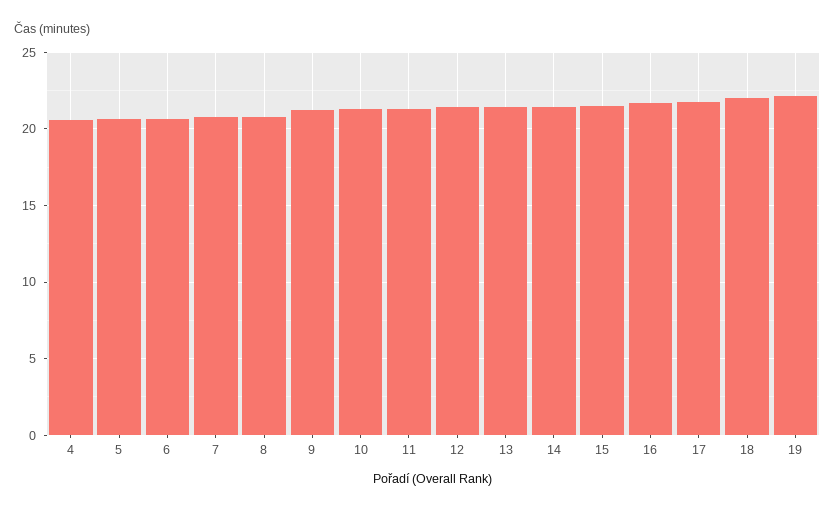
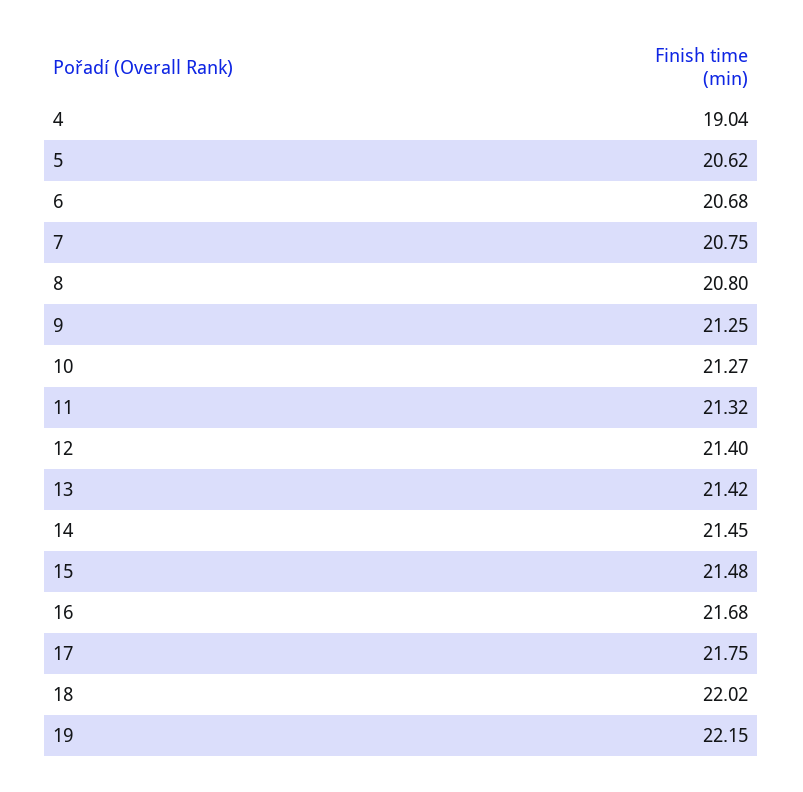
  {
-   "4": 20.5,
+   "4": 19.04,
    "5": 20.62,
    "6": 20.68,
    "7": 20.75,
    "8": 20.8,
    "9": 21.25,
    "10": 21.27,
    "11": 21.32,
    "12": 21.4,
    "13": 21.42,
    "14": 21.45,
    "15": 21.48,
    "16": 21.68,
    "17": 21.75,
    "18": 22.02,
    "19": 22.15
  }

